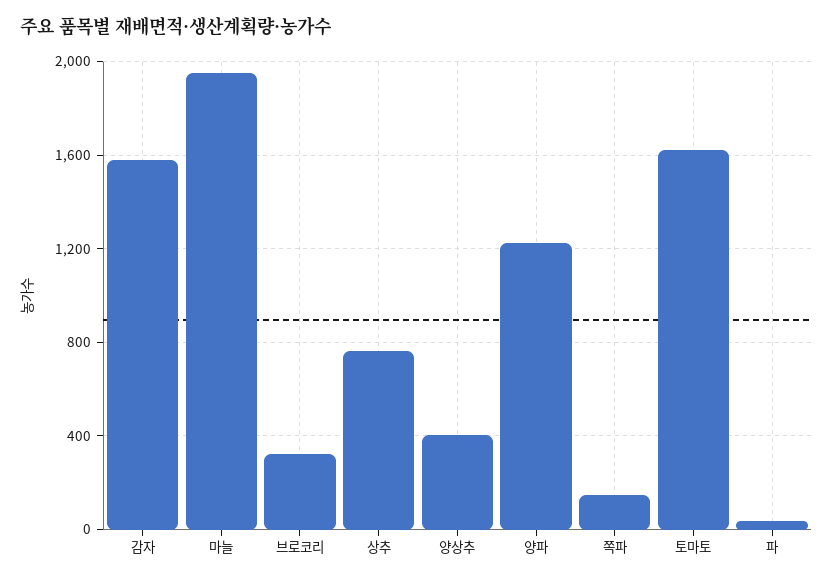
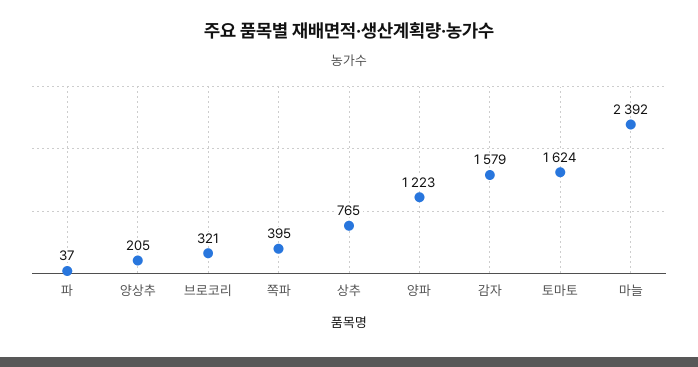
  {
    "감자": 1579,
-   "마늘": 1950,
+   "마늘": 2392,
    "브로코리": 321,
    "상추": 765,
-   "양상추": 400,
+   "양상추": 205,
    "양파": 1223,
-   "쪽파": 150,
+   "쪽파": 395,
    "토마토": 1624,
    "파": 37
  }

